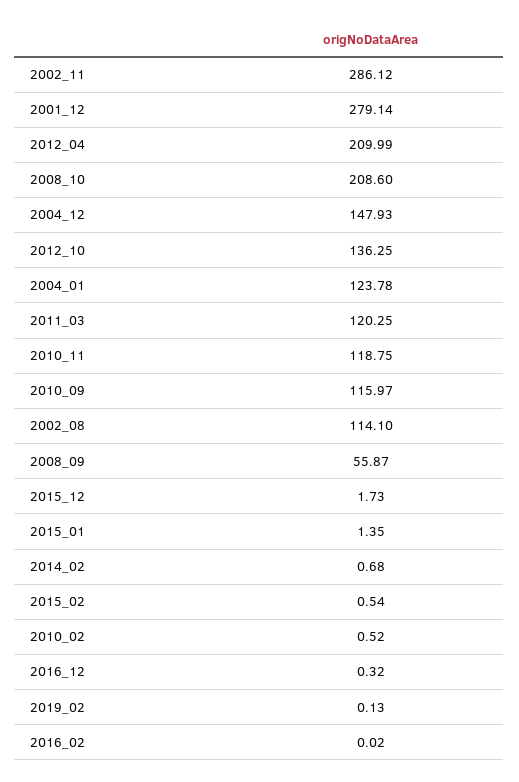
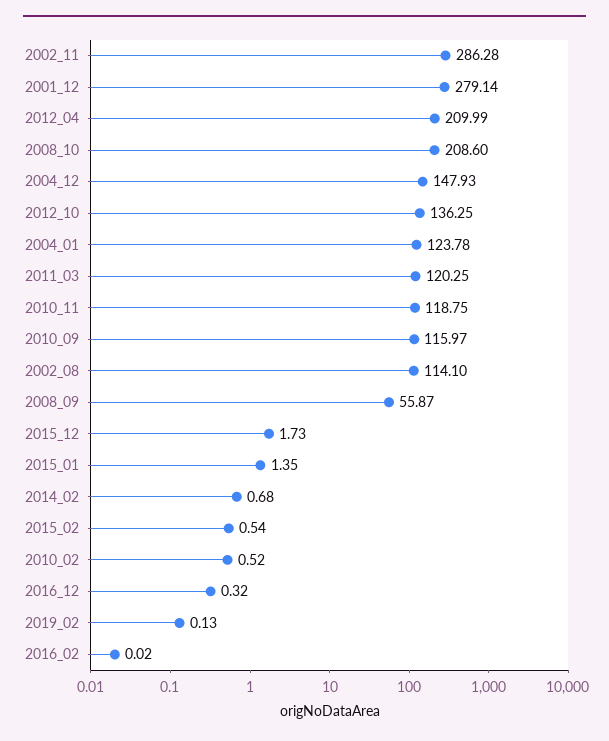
  {
-   "2002_11": 286.12,
+   "2002_11": 286.28,
    "2001_12": 279.14,
    "2012_04": 209.99,
    "2008_10": 208.6,
    "2004_12": 147.93,
    "2012_10": 136.25,
    "2004_01": 123.78,
    "2011_03": 120.25,
    "2010_11": 118.75,
    "2010_09": 115.97,
    "2002_08": 114.1,
    "2008_09": 55.87,
    "2015_12": 1.73,
    "2015_01": 1.35,
    "2014_02": 0.68,
    "2015_02": 0.54,
    "2010_02": 0.52,
    "2016_12": 0.32,
    "2019_02": 0.13,
    "2016_02": 0.02
  }

